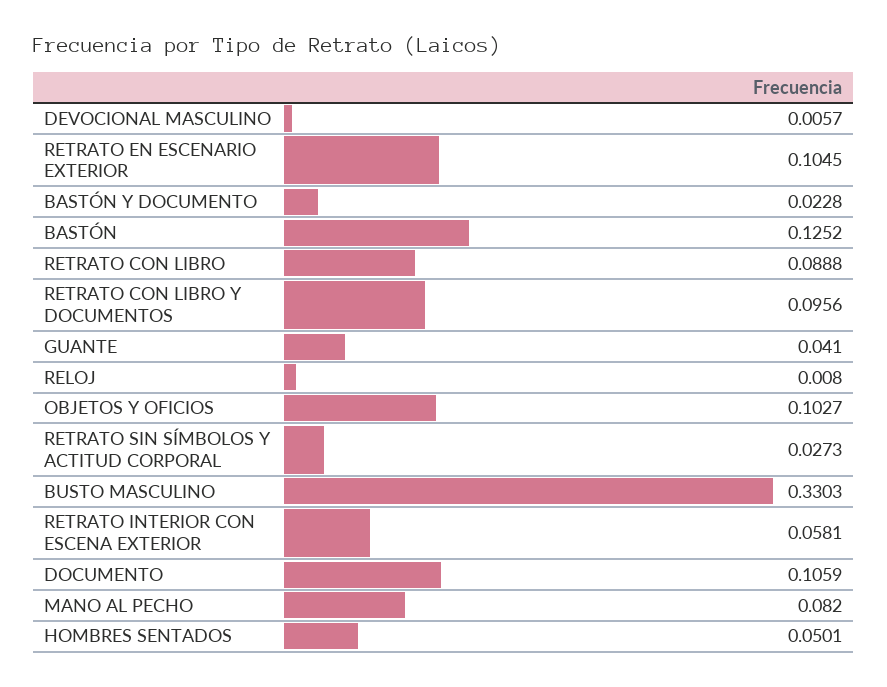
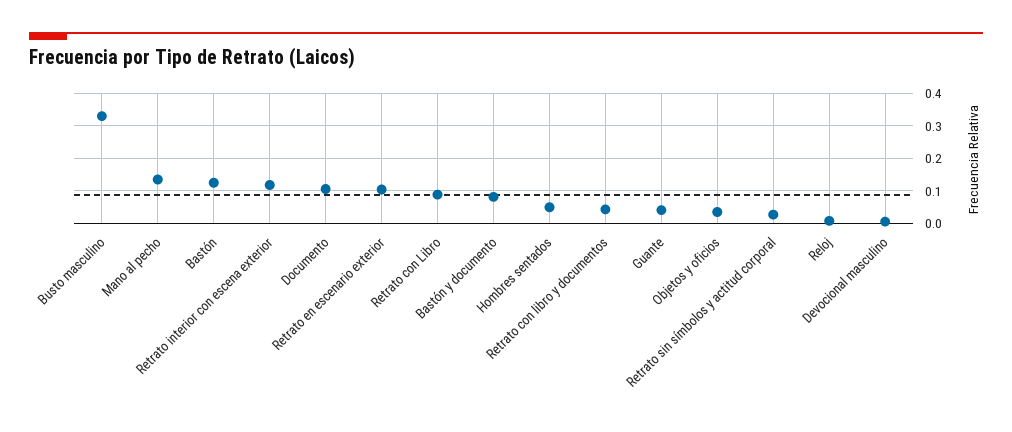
  {
    "DEVOCIONAL MASCULINO": 0.0057,
    "RETRATO EN ESCENARIO EXTERIOR": 0.1045,
-   "BASTÓN Y DOCUMENTO": 0.0228,
+   "BASTÓN Y DOCUMENTO": 0.08,
    "BASTÓN": 0.1252,
    "RETRATO CON LIBRO": 0.0888,
-   "RETRATO CON LIBRO Y DOCUMENTOS": 0.0956,
+   "RETRATO CON LIBRO Y DOCUMENTOS": 0.04,
    "GUANTE": 0.041,
    "RELOJ": 0.008,
-   "OBJETOS Y OFICIOS": 0.1027,
+   "OBJETOS Y OFICIOS": 0.04,
    "RETRATO SIN SÍMBOLOS Y ACTITUD CORPORAL": 0.0273,
    "BUSTO MASCULINO": 0.3303,
-   "RETRATO INTERIOR CON ESCENA EXTERIOR": 0.0581,
+   "RETRATO INTERIOR CON ESCENA EXTERIOR": 0.12,
    "DOCUMENTO": 0.1059,
-   "MANO AL PECHO": 0.082,
+   "MANO AL PECHO": 0.14,
    "HOMBRES SENTADOS": 0.0501
  }

